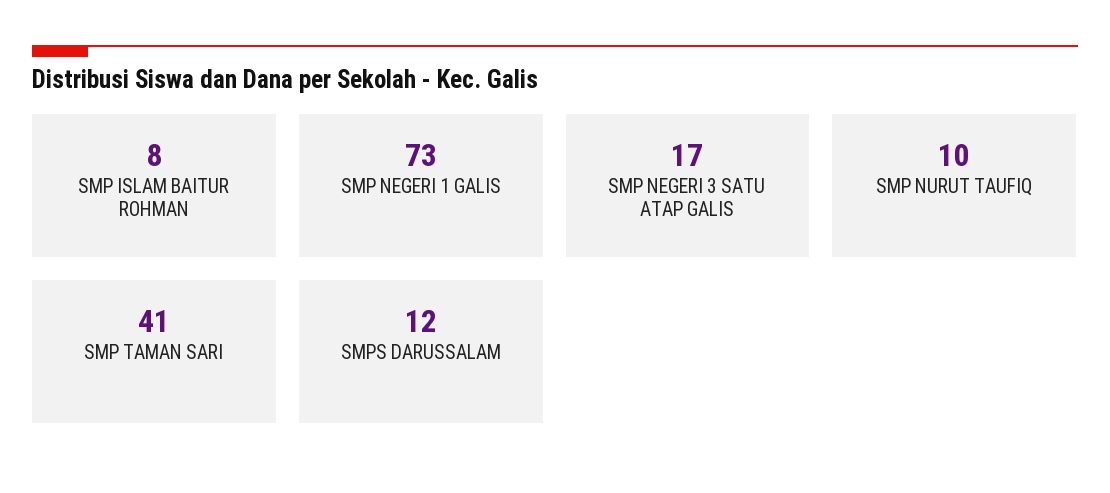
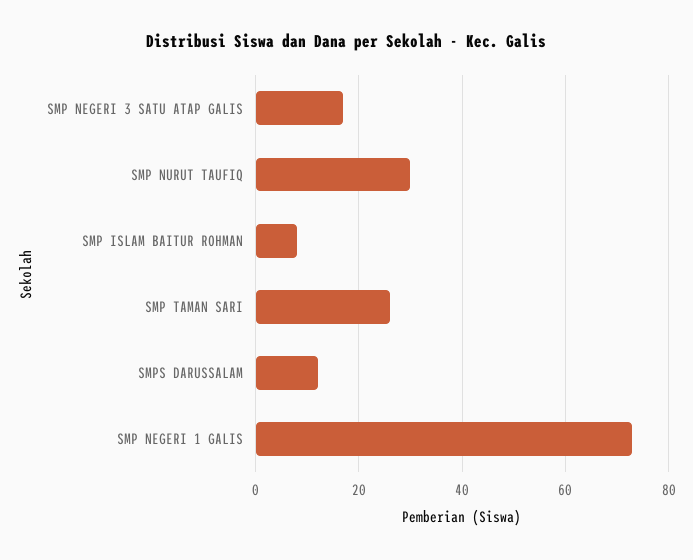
  {
    "SMP ISLAM BAITUR ROHMAN": 8,
    "SMP NEGERI 1 GALIS": 73,
    "SMP NEGERI 3 SATU ATAP GALIS": 17,
-   "SMP NURUT TAUFIQ": 10,
+   "SMP NURUT TAUFIQ": 30,
-   "SMP TAMAN SARI": 41,
+   "SMP TAMAN SARI": 25,
    "SMPS DARUSSALAM": 12
  }

